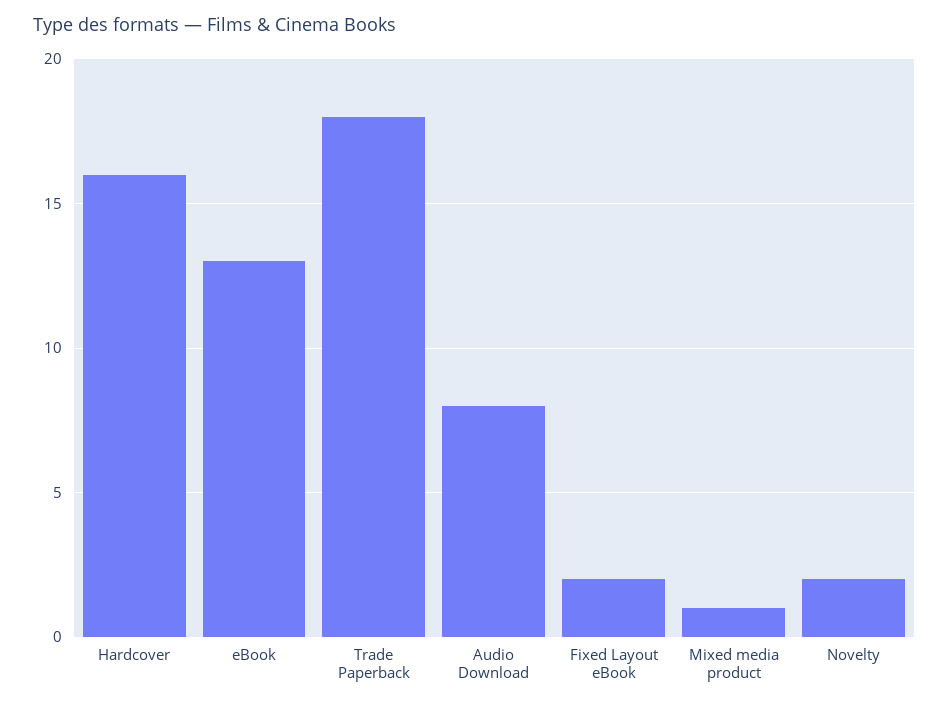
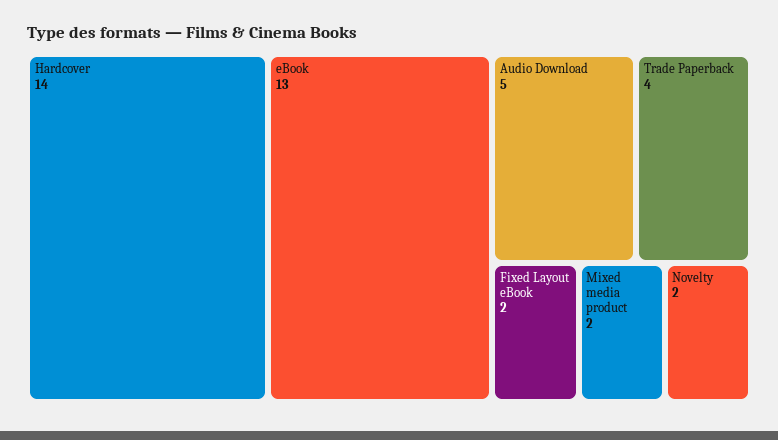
  {
-   "Hardcover": 16,
+   "Hardcover": 14,
    "eBook": 13,
-   "Trade Paperback": 18,
+   "Trade Paperback": 4,
-   "Audio Download": 8,
+   "Audio Download": 5,
    "Fixed Layout eBook": 2,
-   "Mixed media product": 1,
+   "Mixed media product": 2,
    "Novelty": 2
  }

